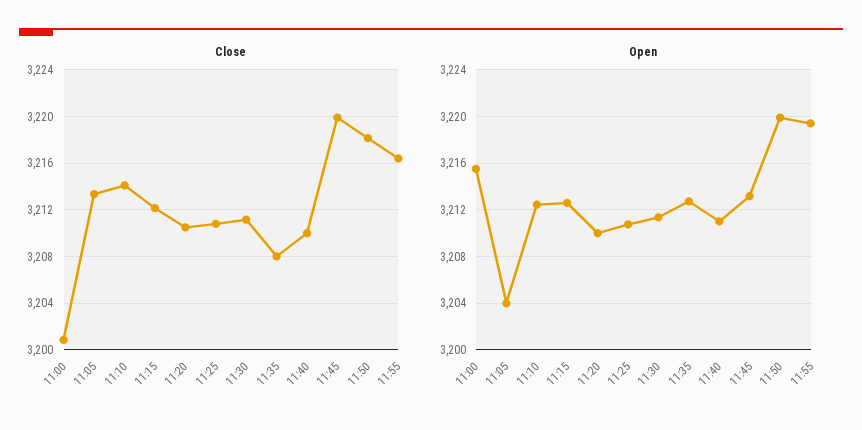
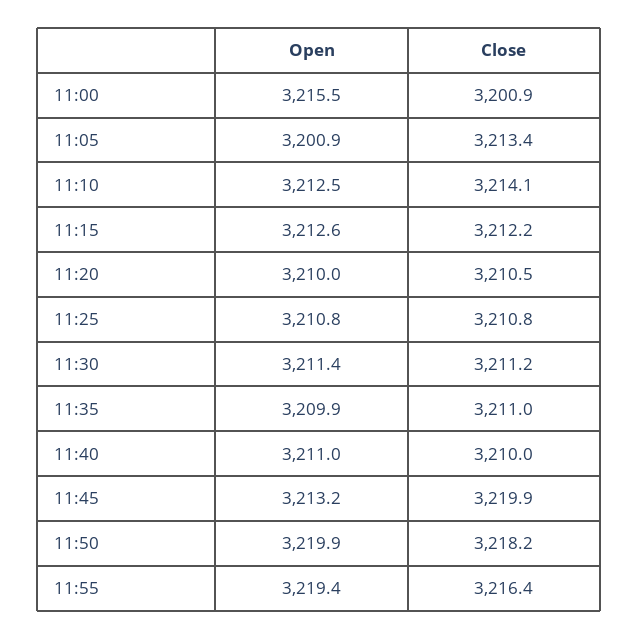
  {
    "Close": {
      "11:00": 3200.9,
      "11:05": 3213.4,
      "11:10": 3214.1,
      "11:15": 3212.2,
      "11:20": 3210.5,
      "11:25": 3210.8,
      "11:30": 3211.2,
-     "11:35": 3208,
+     "11:35": 3211,
      "11:40": 3210,
      "11:45": 3219.9,
      "11:50": 3218.2,
      "11:55": 3216.4
    },
    "Open": {
      "11:00": 3215.5,
-     "11:05": 3204,
+     "11:05": 3200.9,
      "11:10": 3212.5,
      "11:15": 3212.6,
      "11:20": 3210,
      "11:25": 3210.8,
      "11:30": 3211.4,
-     "11:35": 3213,
+     "11:35": 3209.9,
      "11:40": 3211,
      "11:45": 3213.2,
      "11:50": 3219.9,
      "11:55": 3219.4
    }
  }

